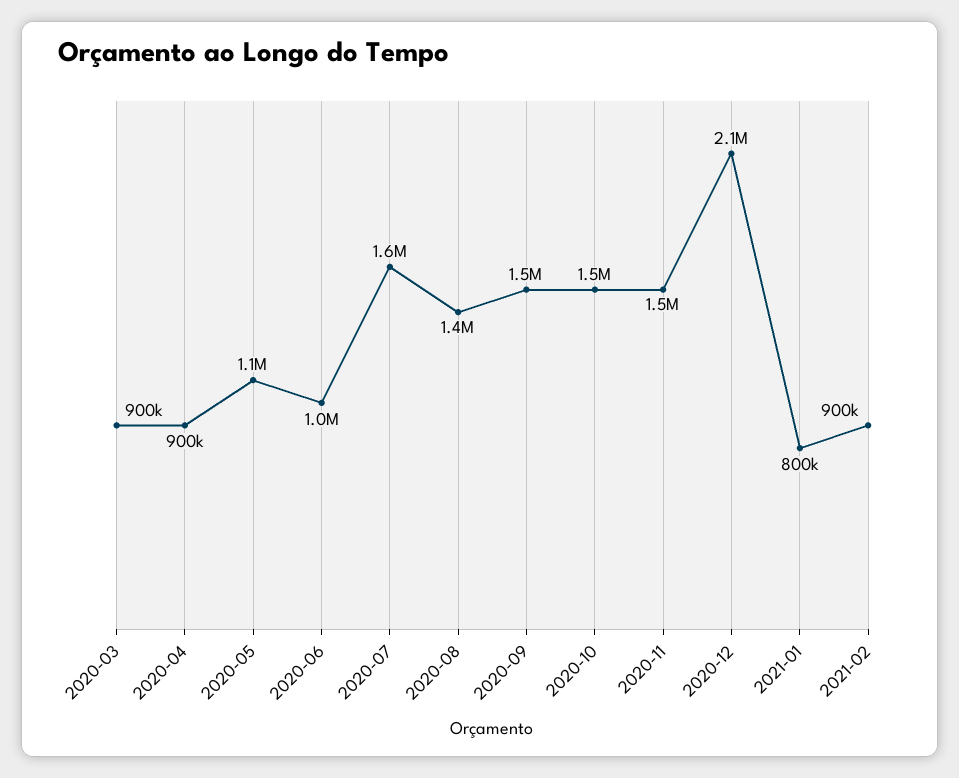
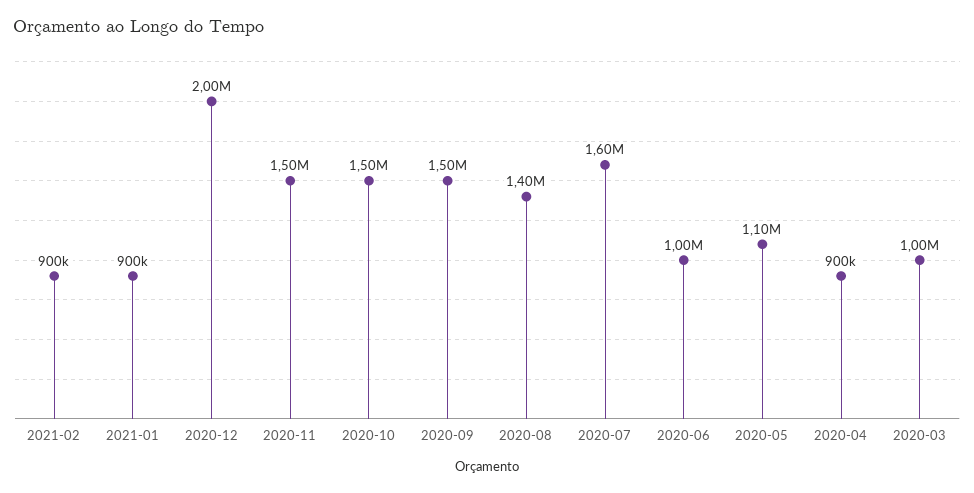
  {
-   "2020-03": 900000,
+   "2020-03": 1000000,
    "2020-04": 900000,
    "2020-05": 1100000,
    "2020-06": 1000000,
    "2020-07": 1600000,
    "2020-08": 1400000,
    "2020-09": 1500000,
    "2020-10": 1500000,
    "2020-11": 1500000,
-   "2020-12": 2100000,
+   "2020-12": 2000000,
-   "2021-01": 800000,
+   "2021-01": 900000,
    "2021-02": 900000
  }

